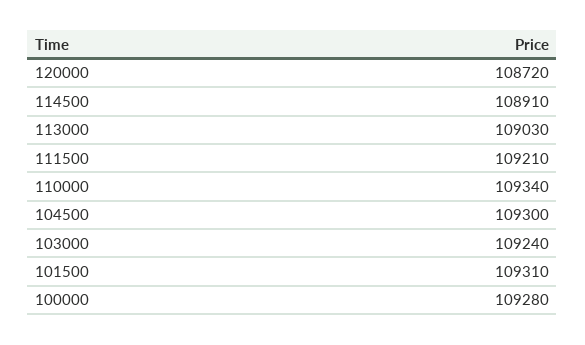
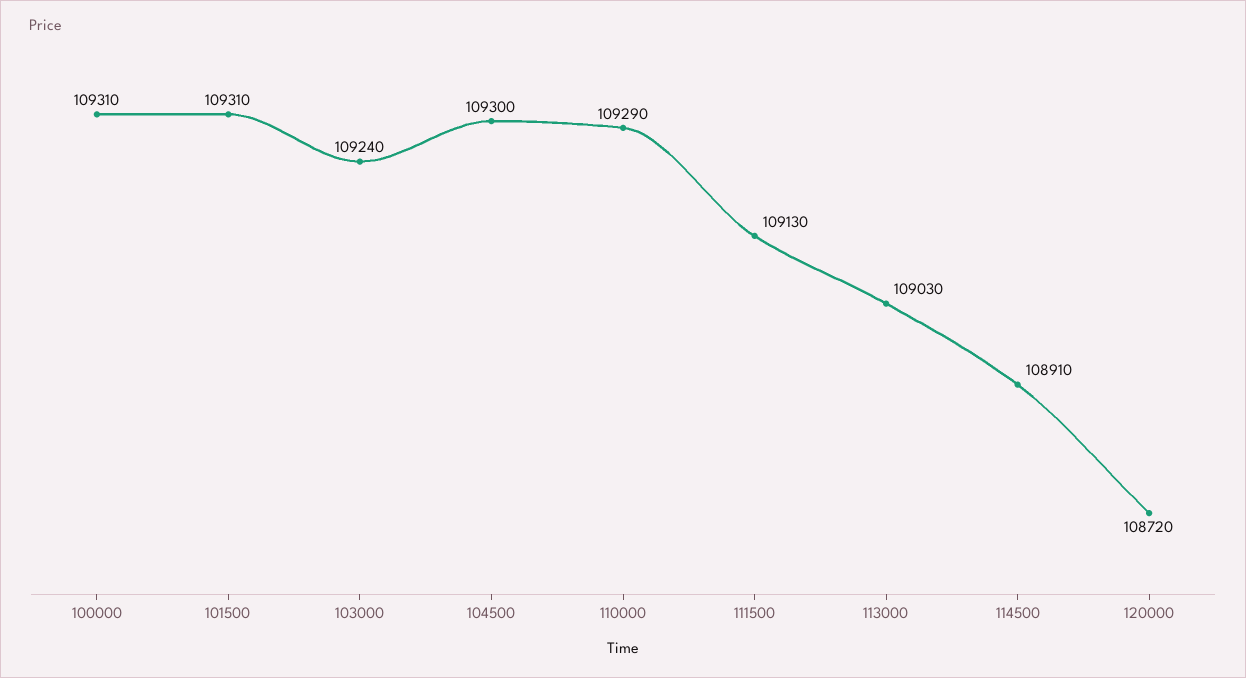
  {
    "120000": 108720,
    "114500": 108910,
    "113000": 109030,
-   "111500": 109210,
+   "111500": 109130,
-   "110000": 109340,
+   "110000": 109290,
    "104500": 109300,
    "103000": 109240,
    "101500": 109310,
-   "100000": 109280
+   "100000": 109310
  }

